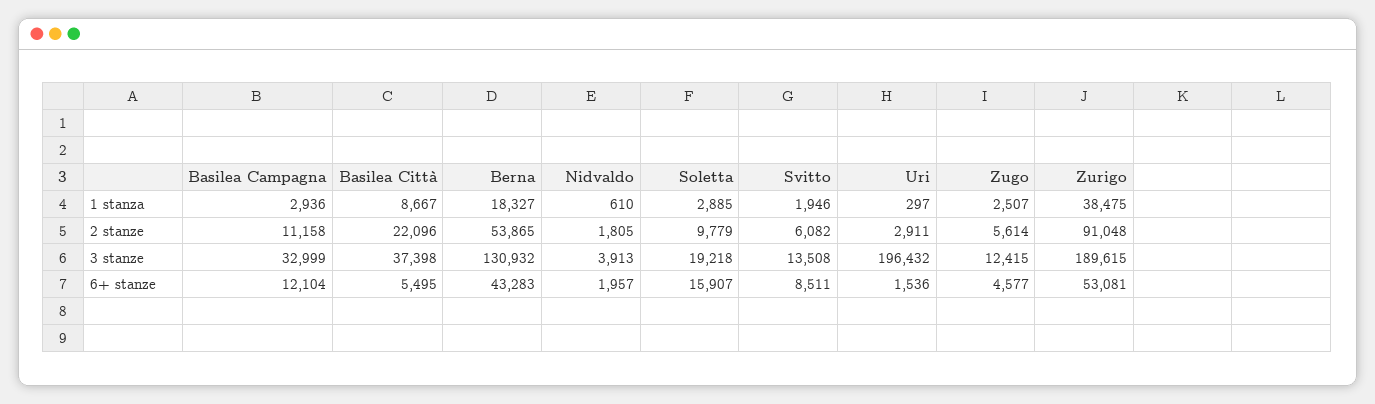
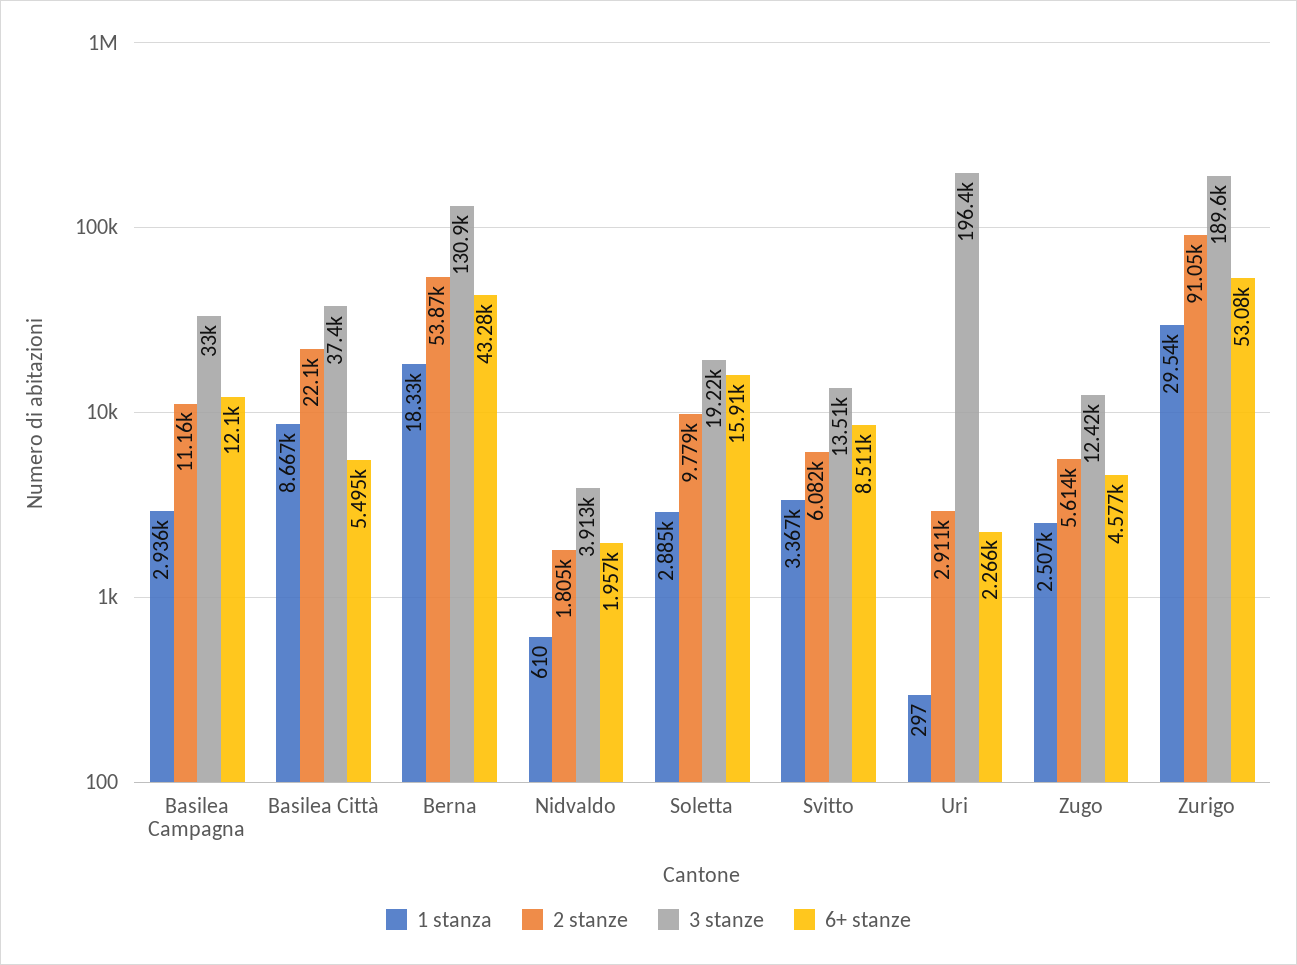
  {
    "1 stanza": {
      "Basilea Campagna": 2936,
      "Basilea Città": 8667,
      "Berna": 18327,
      "Nidvaldo": 610,
      "Soletta": 2885,
-     "Svitto": 1946,
+     "Svitto": 3367,
      "Uri": 297,
      "Zugo": 2507,
-     "Zurigo": 38475
+     "Zurigo": 29540
    },
    "2 stanze": {
      "Basilea Campagna": 11158,
      "Basilea Città": 22096,
      "Berna": 53865,
      "Nidvaldo": 1805,
      "Soletta": 9779,
      "Svitto": 6082,
      "Uri": 2911,
      "Zugo": 5614,
      "Zurigo": 91048
    },
    "3 stanze": {
      "Basilea Campagna": 32999,
      "Basilea Città": 37398,
      "Berna": 130932,
      "Nidvaldo": 3913,
      "Soletta": 19218,
      "Svitto": 13508,
      "Uri": 196432,
      "Zugo": 12415,
      "Zurigo": 189615
    },
    "6+ stanze": {
      "Basilea Campagna": 12104,
      "Basilea Città": 5495,
      "Berna": 43283,
      "Nidvaldo": 1957,
      "Soletta": 15907,
      "Svitto": 8511,
-     "Uri": 1536,
+     "Uri": 2266,
      "Zugo": 4577,
      "Zurigo": 53081
    }
  }

